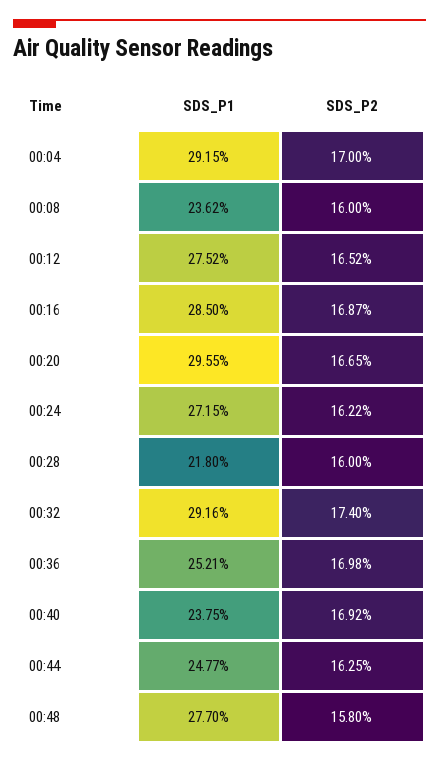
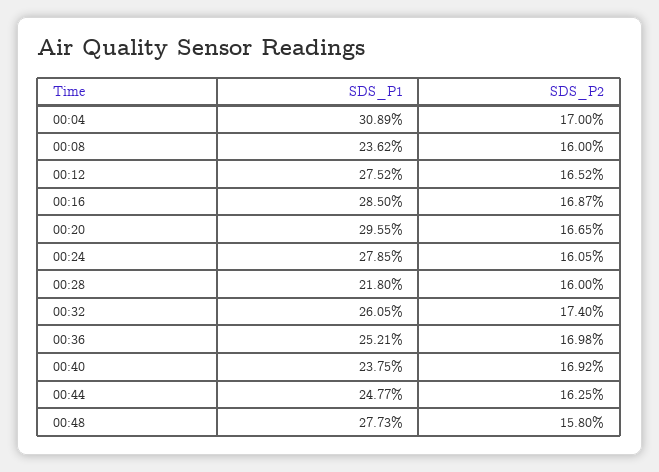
  {
    "SDS_P1": {
-     "00:04": 29.15,
+     "00:04": 30.89,
      "00:08": 23.62,
      "00:12": 27.52,
      "00:16": 28.5,
      "00:20": 29.55,
-     "00:24": 27.15,
+     "00:24": 27.85,
      "00:28": 21.8,
-     "00:32": 29.16,
+     "00:32": 26.05,
      "00:36": 25.21,
      "00:40": 23.75,
      "00:44": 24.77,
-     "00:48": 27.7
+     "00:48": 27.73
    },
    "SDS_P2": {
      "00:04": 17,
      "00:08": 16,
      "00:12": 16.52,
      "00:16": 16.87,
      "00:20": 16.65,
-     "00:24": 16.22,
+     "00:24": 16.05,
      "00:28": 16,
      "00:32": 17.4,
      "00:36": 16.98,
      "00:40": 16.92,
      "00:44": 16.25,
      "00:48": 15.8
    }
  }

